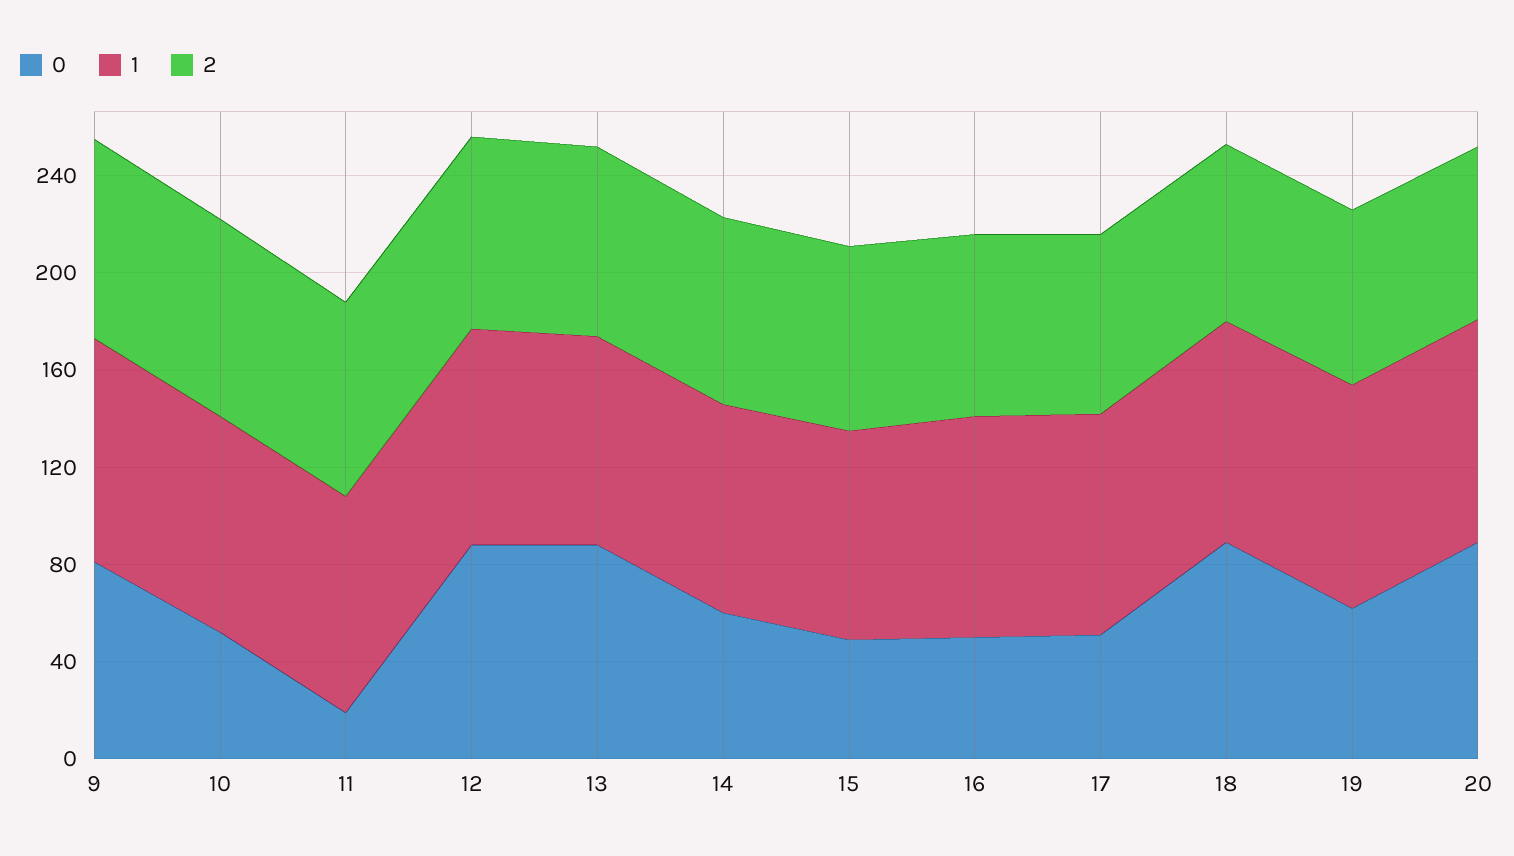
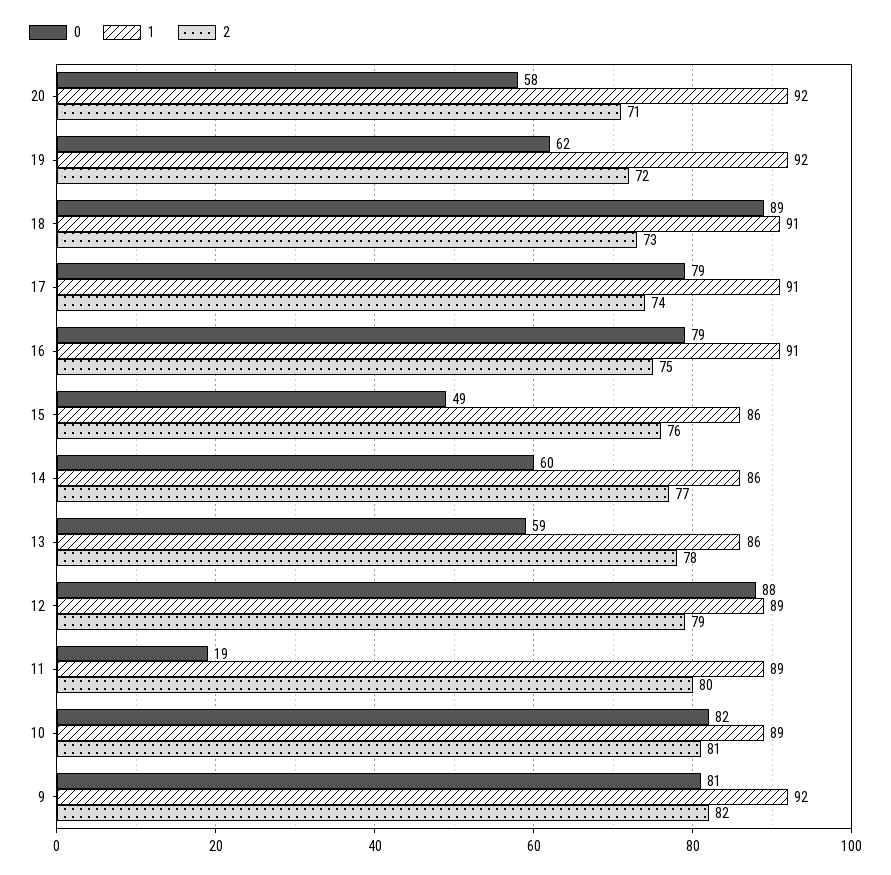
  {
    "0": {
      "9": 81,
-     "10": 50,
+     "10": 82,
      "11": 19,
      "12": 88,
-     "13": 90,
+     "13": 59,
      "14": 60,
      "15": 49,
-     "16": 50,
+     "16": 79,
-     "17": 50,
+     "17": 79,
      "18": 89,
      "19": 62,
-     "20": 90
+     "20": 58
    },
    "1": {
      "9": 92,
      "10": 89,
      "11": 89,
      "12": 89,
      "13": 86,
      "14": 86,
      "15": 86,
      "16": 91,
      "17": 91,
      "18": 91,
      "19": 92,
      "20": 92
    },
    "2": {
      "9": 82,
      "10": 81,
      "11": 80,
      "12": 79,
      "13": 78,
      "14": 77,
      "15": 76,
      "16": 75,
      "17": 74,
      "18": 73,
      "19": 72,
      "20": 71
    }
  }

